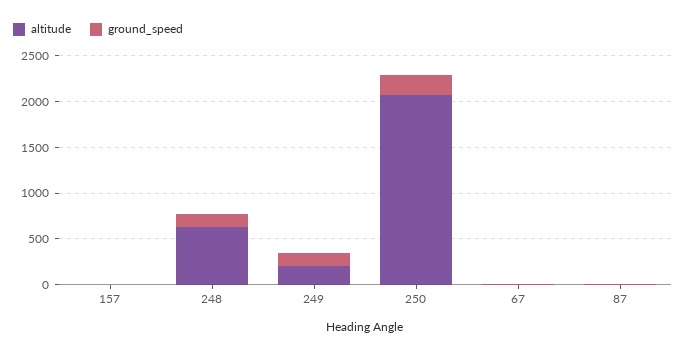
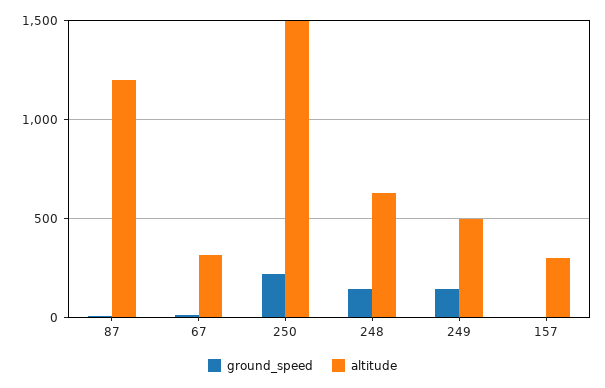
  {
    "altitude": {
-     "157": 0,
+     "157": 300,
      "248": 650,
-     "249": 200,
+     "249": 500,
-     "250": 2100,
+     "250": 1500,
-     "67": 0,
+     "67": 300,
-     "87": 0
+     "87": 1200
    },
    "ground_speed": {
      "157": 0,
      "248": 150,
      "249": 150,
      "250": 200,
      "67": 0,
      "87": 0
    }
  }

